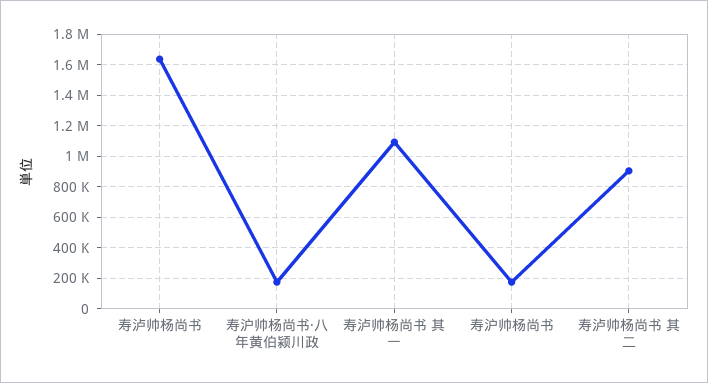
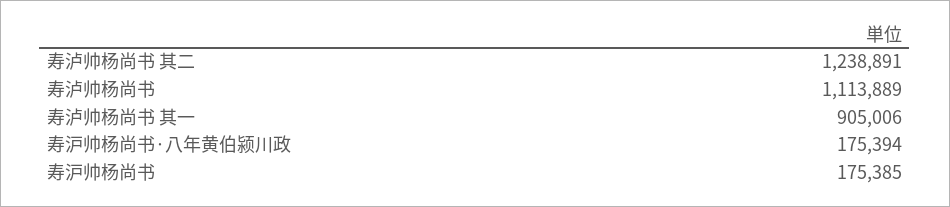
  {
-   "寿泸帅杨尚书": 1650000,
+   "寿泸帅杨尚书": 1113889,
    "寿沪帅杨尚书·八年黄伯颍川政": 175394,
-   "寿泸帅杨尚书 其一": 1100000,
+   "寿泸帅杨尚书 其一": 905006,
    "寿沪帅杨尚书": 175385,
-   "寿泸帅杨尚书 其二": 900000
+   "寿泸帅杨尚书 其二": 1238891
  }

